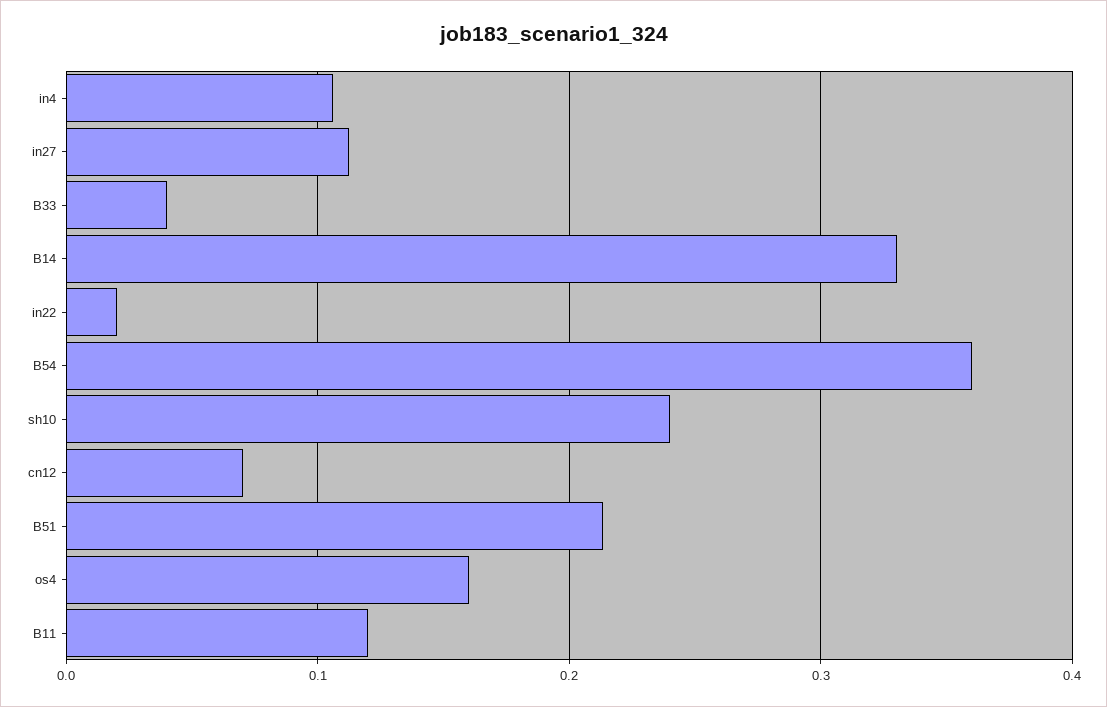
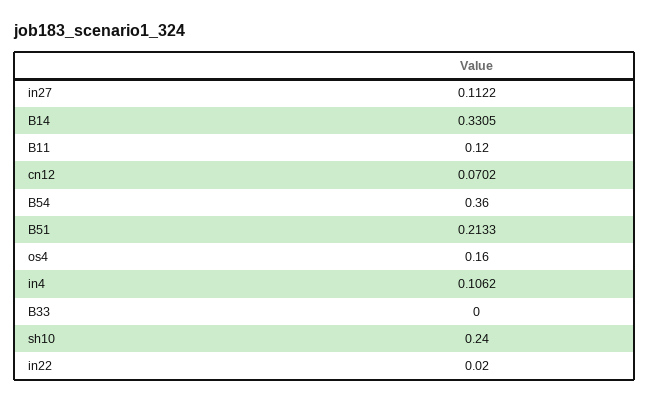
  {
    "in4": 0.1062,
    "in27": 0.1122,
-   "B33": 0.04,
+   "B33": 0,
    "B14": 0.3305,
    "in22": 0.02,
    "B54": 0.36,
    "sh10": 0.24,
    "cn12": 0.0702,
    "B51": 0.2133,
    "os4": 0.16,
    "B11": 0.12
  }

